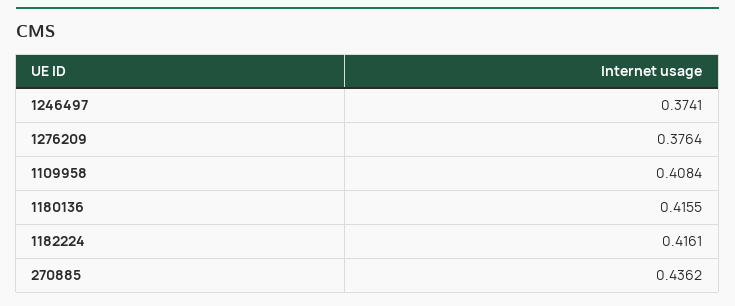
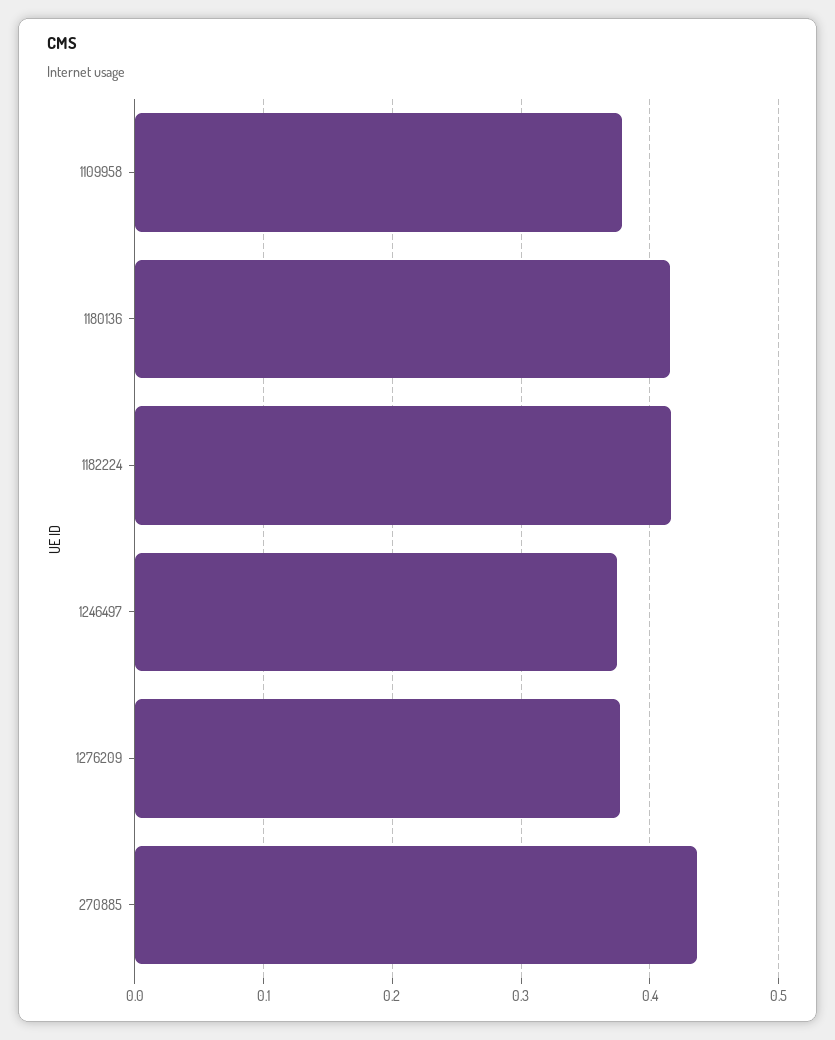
  {
    "1246497": 0.3741,
    "1276209": 0.3764,
-   "1109958": 0.4084,
+   "1109958": 0.38,
    "1180136": 0.4155,
    "1182224": 0.4161,
    "270885": 0.4362
  }

